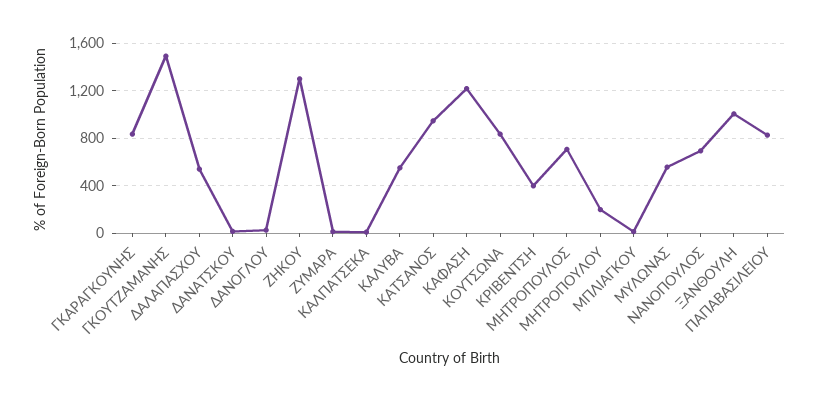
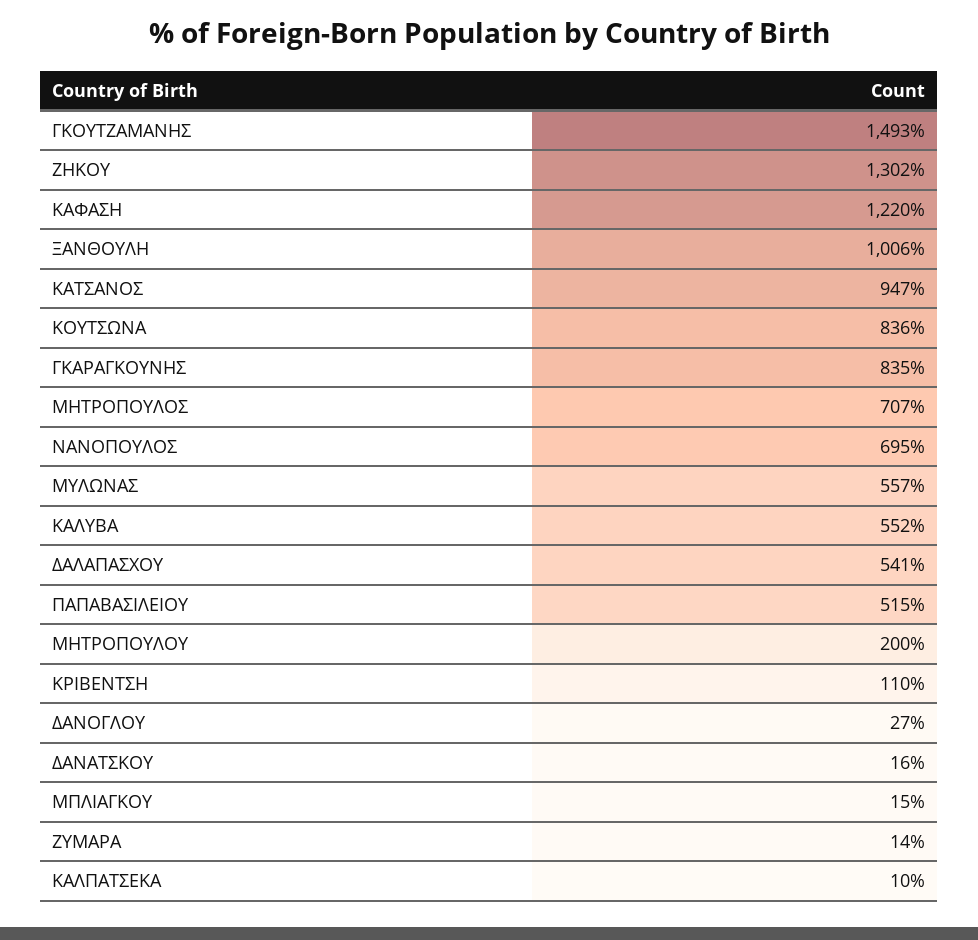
  {
    "ΓΚΑΡΑΓΚΟΥΝΗΣ": 835,
    "ΓΚΟΥΤΖΑΜΑΝΗΣ": 1493,
    "ΔΑΛΑΠΑΣΧΟΥ": 541,
    "ΔΑΝΑΤΣΚΟΥ": 16,
    "ΔΑΝΟΓΛΟΥ": 27,
    "ΖΗΚΟΥ": 1302,
    "ΖΥΜΑΡΑ": 14,
    "ΚΑΛΠΑΤΣΕΚΑ": 10,
    "ΚΑΛΥΒΑ": 552,
    "ΚΑΤΣΑΝΟΣ": 947,
    "ΚΑΦΑΣΗ": 1220,
    "ΚΟΥΤΣΩΝΑ": 836,
-   "ΚΡΙΒΕΝΤΣΗ": 400,
+   "ΚΡΙΒΕΝΤΣΗ": 110,
    "ΜΗΤΡΟΠΟΥΛΟΣ": 707,
    "ΜΗΤΡΟΠΟΥΛΟΥ": 200,
    "ΜΠΛΙΑΓΚΟΥ": 15,
    "ΜΥΛΩΝΑΣ": 557,
    "ΝΑΝΟΠΟΥΛΟΣ": 695,
    "ΞΑΝΘΟΥΛΗ": 1006,
-   "ΠΑΠΑΒΑΣΙΛΕΙΟΥ": 800
+   "ΠΑΠΑΒΑΣΙΛΕΙΟΥ": 515
  }

